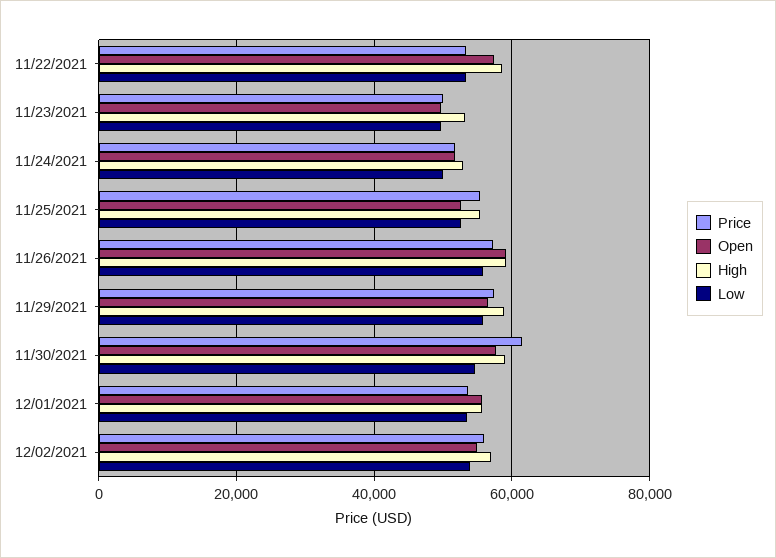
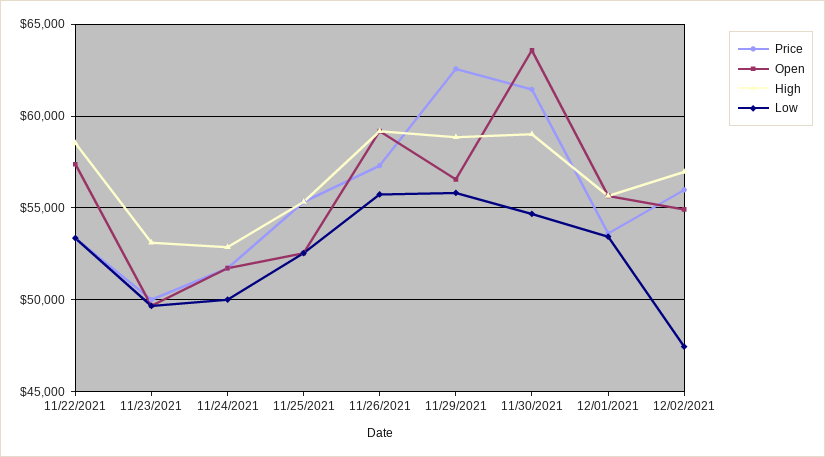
  {
    "Price": {
      "11/22/2021": 53500,
      "11/23/2021": 50000,
      "11/24/2021": 51500,
      "11/25/2021": 55500,
      "11/26/2021": 57500,
-     "11/29/2021": 58000,
+     "11/29/2021": 62500,
      "11/30/2021": 61500,
      "12/01/2021": 53500,
      "12/02/2021": 56000
    },
    "Open": {
      "11/22/2021": 57500,
      "11/23/2021": 49500,
      "11/24/2021": 51500,
      "11/25/2021": 52500,
      "11/26/2021": 59000,
      "11/29/2021": 56500,
-     "11/30/2021": 58000,
+     "11/30/2021": 63500,
      "12/01/2021": 55500,
      "12/02/2021": 55000
    },
    "High": {
      "11/22/2021": 58500,
      "11/23/2021": 53000,
      "11/24/2021": 53000,
      "11/25/2021": 55500,
      "11/26/2021": 59000,
      "11/29/2021": 59000,
      "11/30/2021": 59000,
      "12/01/2021": 55500,
      "12/02/2021": 57000
    },
    "Low": {
      "11/22/2021": 53500,
      "11/23/2021": 49500,
      "11/24/2021": 50000,
      "11/25/2021": 52500,
      "11/26/2021": 55500,
      "11/29/2021": 56000,
      "11/30/2021": 54500,
      "12/01/2021": 53500,
-     "12/02/2021": 54000
+     "12/02/2021": 47500
    }
  }

